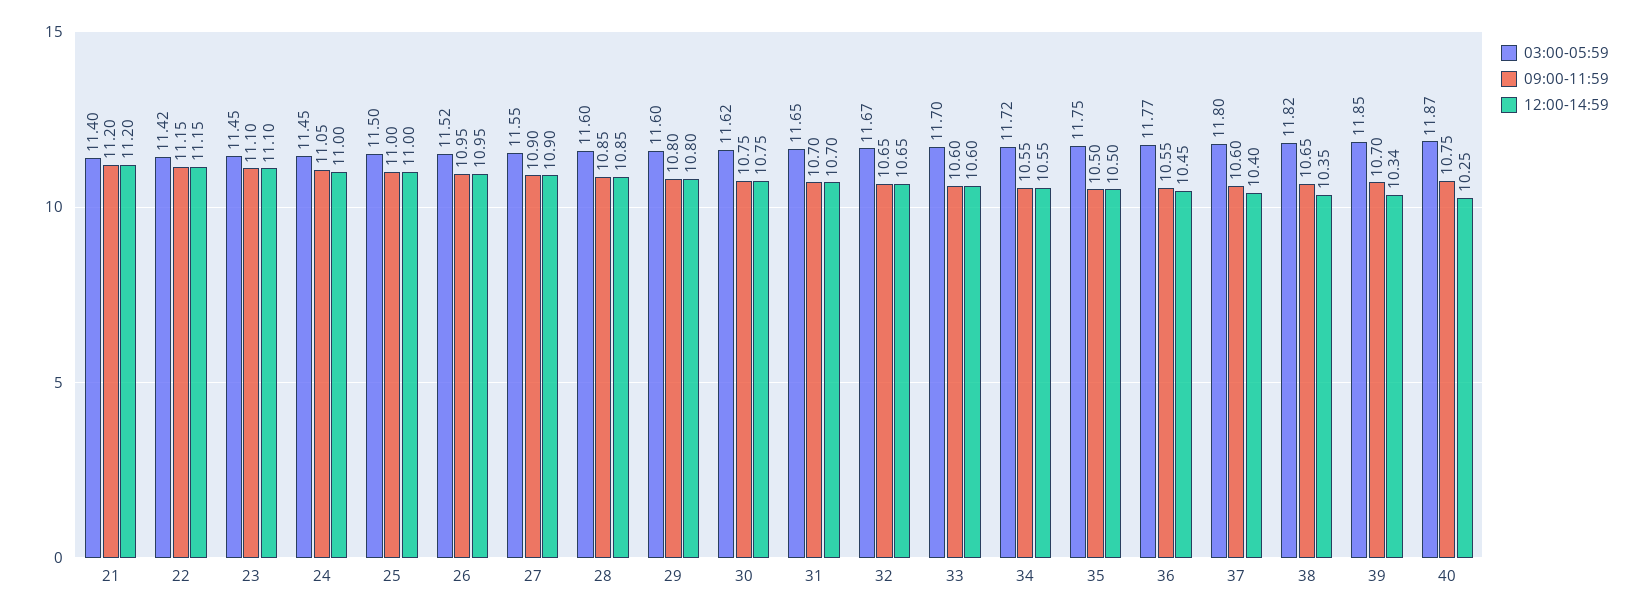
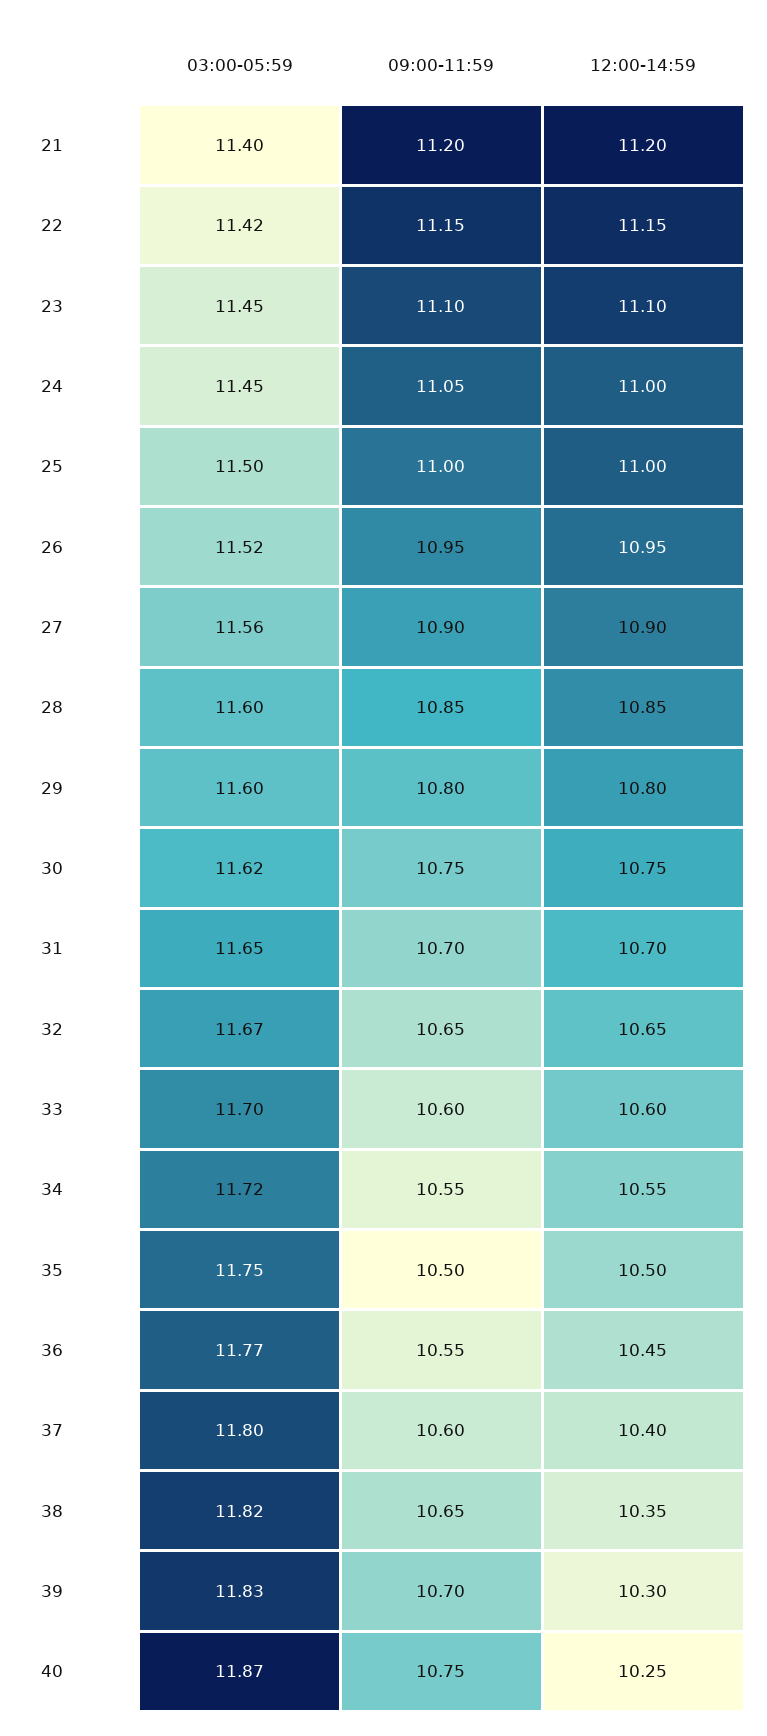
  {
    "03:00-05:59": {
      "21": 11.4,
      "22": 11.42,
      "23": 11.45,
      "24": 11.45,
      "25": 11.5,
      "26": 11.52,
-     "27": 11.55,
+     "27": 11.56,
      "28": 11.6,
      "29": 11.6,
      "30": 11.62,
      "31": 11.65,
      "32": 11.67,
      "33": 11.7,
      "34": 11.72,
      "35": 11.75,
      "36": 11.77,
      "37": 11.8,
      "38": 11.82,
-     "39": 11.85,
+     "39": 11.83,
      "40": 11.87
    },
    "09:00-11:59": {
      "21": 11.2,
      "22": 11.15,
      "23": 11.1,
      "24": 11.05,
      "25": 11,
      "26": 10.95,
      "27": 10.9,
      "28": 10.85,
      "29": 10.8,
      "30": 10.75,
      "31": 10.7,
      "32": 10.65,
      "33": 10.6,
      "34": 10.55,
      "35": 10.5,
      "36": 10.55,
      "37": 10.6,
      "38": 10.65,
      "39": 10.7,
      "40": 10.75
    },
    "12:00-14:59": {
      "21": 11.2,
      "22": 11.15,
      "23": 11.1,
      "24": 11,
      "25": 11,
      "26": 10.95,
      "27": 10.9,
      "28": 10.85,
      "29": 10.8,
      "30": 10.75,
      "31": 10.7,
      "32": 10.65,
      "33": 10.6,
      "34": 10.55,
      "35": 10.5,
      "36": 10.45,
      "37": 10.4,
      "38": 10.35,
-     "39": 10.34,
+     "39": 10.3,
      "40": 10.25
    }
  }

